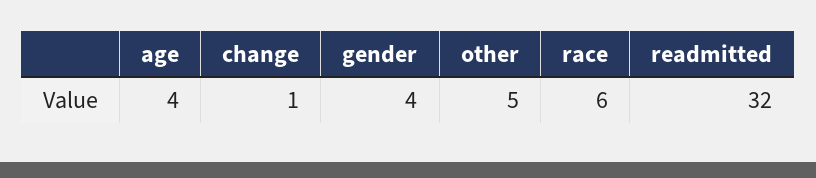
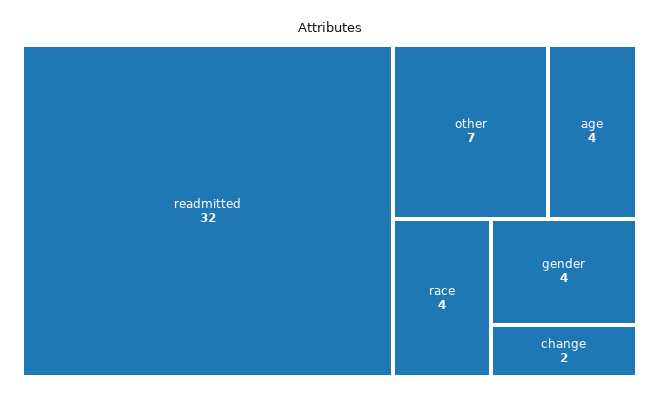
  {
    "age": 4,
-   "change": 1,
+   "change": 2,
    "gender": 4,
-   "other": 5,
+   "other": 7,
-   "race": 6,
+   "race": 4,
    "readmitted": 32
  }

